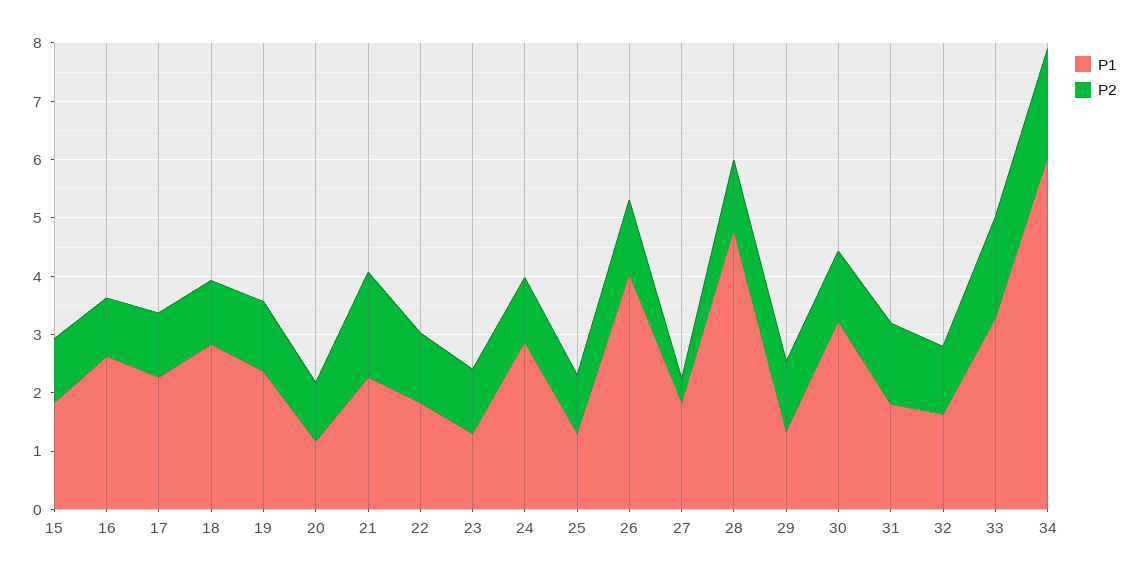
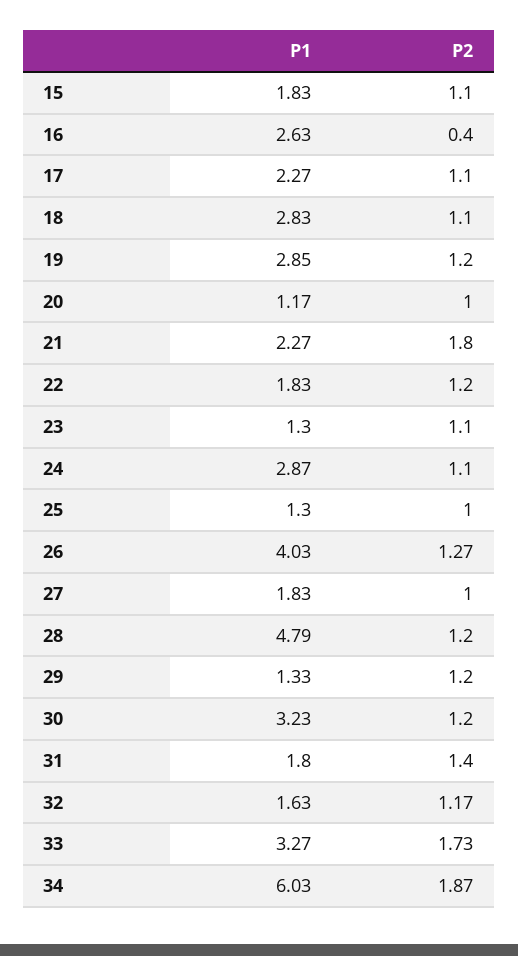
  {
    "P1": {
      "15": 1.83,
      "16": 2.63,
      "17": 2.27,
      "18": 2.83,
-     "19": 2.4,
+     "19": 2.85,
      "20": 1.17,
      "21": 2.27,
      "22": 1.83,
      "23": 1.3,
      "24": 2.87,
      "25": 1.3,
      "26": 4.03,
      "27": 1.83,
      "28": 4.79,
      "29": 1.33,
      "30": 3.23,
      "31": 1.8,
      "32": 1.63,
      "33": 3.27,
      "34": 6.03
    },
    "P2": {
      "15": 1.1,
-     "16": 1,
+     "16": 0.4,
      "17": 1.1,
      "18": 1.1,
      "19": 1.2,
      "20": 1,
      "21": 1.8,
      "22": 1.2,
      "23": 1.1,
      "24": 1.1,
      "25": 1,
      "26": 1.27,
-     "27": 0.4,
+     "27": 1,
      "28": 1.2,
      "29": 1.2,
      "30": 1.2,
      "31": 1.4,
      "32": 1.17,
      "33": 1.73,
      "34": 1.87
    }
  }

